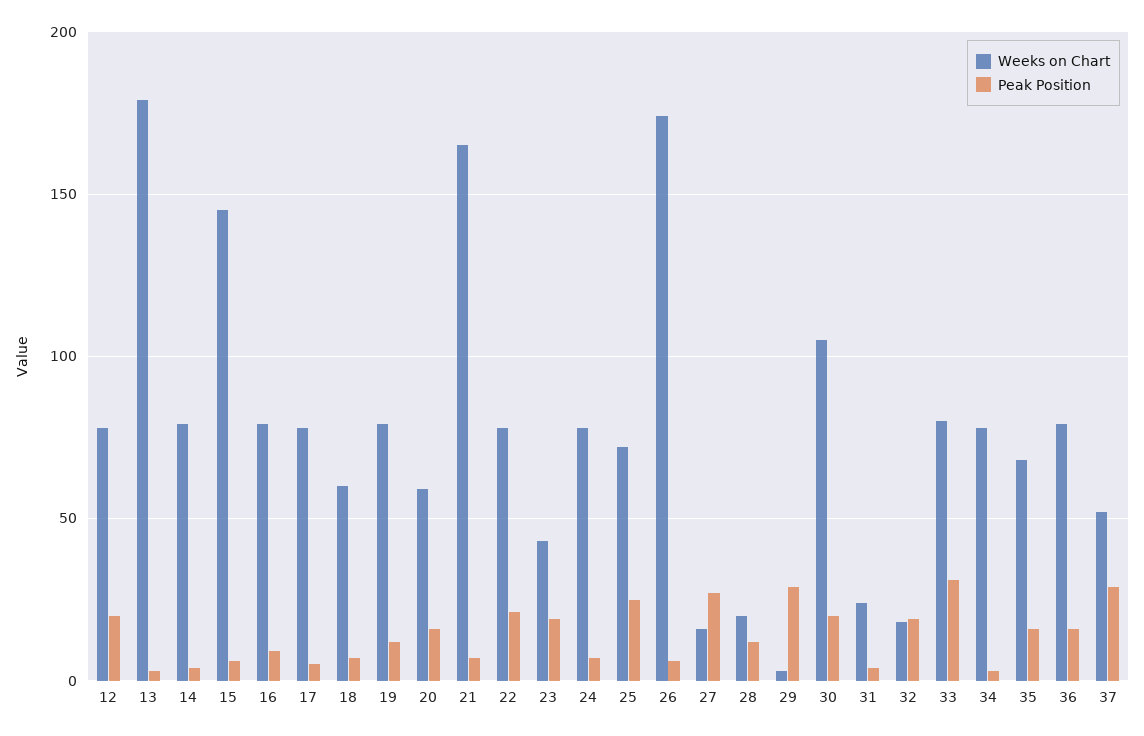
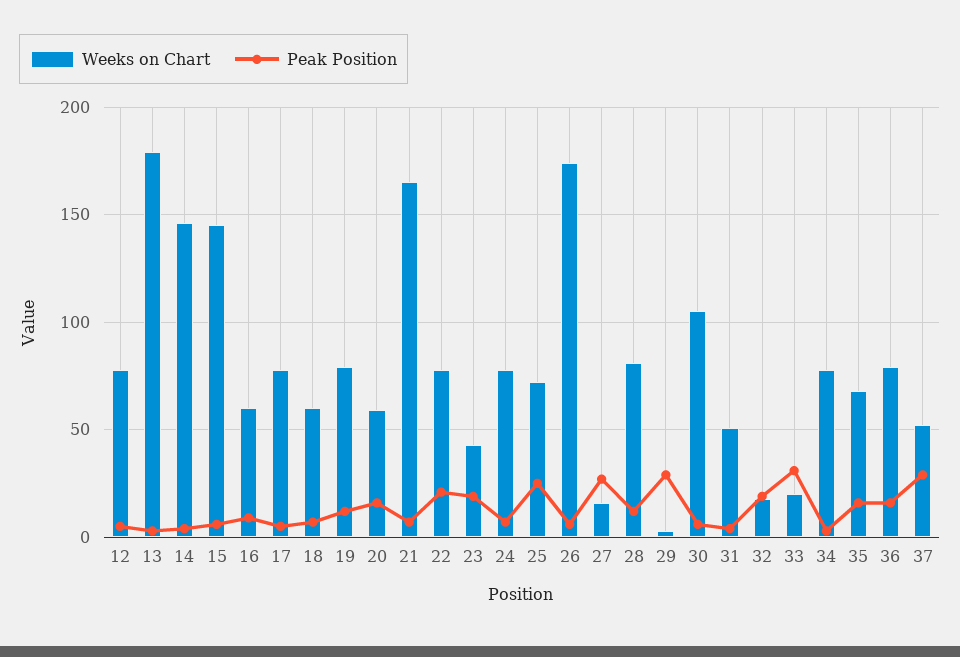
  {
    "Weeks on Chart": {
      "12": 80,
      "13": 180,
-     "14": 80,
+     "14": 145,
      "15": 145,
-     "16": 80,
+     "16": 60,
      "17": 80,
      "18": 60,
      "19": 80,
      "20": 60,
      "21": 165,
      "22": 80,
      "23": 45,
      "24": 80,
      "25": 70,
      "26": 175,
      "27": 15,
-     "28": 20,
+     "28": 80,
      "29": 5,
      "30": 105,
-     "31": 25,
+     "31": 50,
      "32": 20,
-     "33": 80,
+     "33": 20,
      "34": 80,
      "35": 70,
      "36": 80,
      "37": 50
    },
    "Peak Position": {
-     "12": 20,
+     "12": 5,
      "13": 5,
      "14": 5,
      "15": 5,
      "16": 10,
      "17": 5,
      "18": 5,
      "19": 10,
      "20": 15,
      "21": 5,
      "22": 20,
      "23": 20,
      "24": 5,
      "25": 25,
      "26": 5,
      "27": 25,
      "28": 10,
      "29": 30,
-     "30": 20,
+     "30": 5,
      "31": 5,
      "32": 20,
      "33": 30,
      "34": 5,
      "35": 15,
      "36": 15,
      "37": 30
    }
  }

